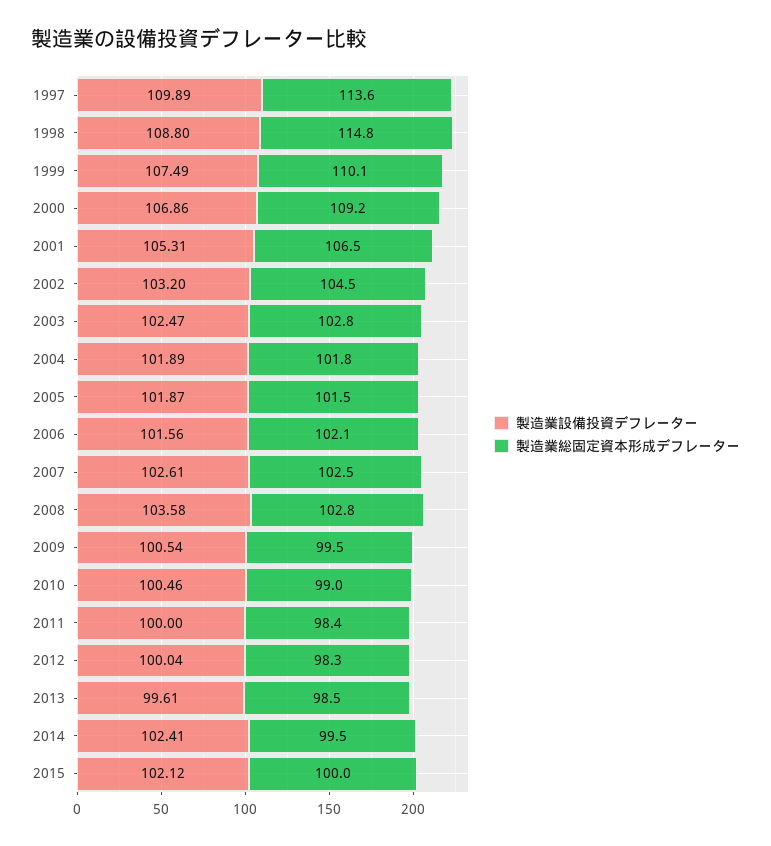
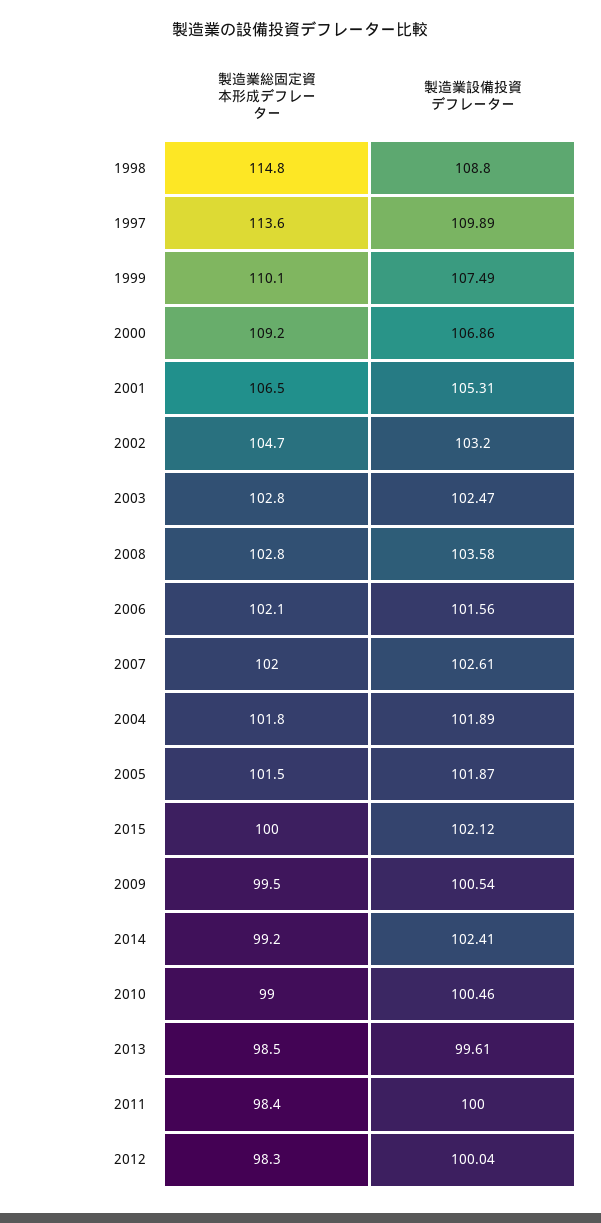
  {
    "製造業設備投資デフレーター": {
      "1997": 109.89,
      "1998": 108.8,
      "1999": 107.49,
      "2000": 106.86,
      "2001": 105.31,
      "2002": 103.2,
      "2003": 102.47,
      "2004": 101.89,
      "2005": 101.87,
      "2006": 101.56,
      "2007": 102.61,
      "2008": 103.58,
      "2009": 100.54,
      "2010": 100.46,
      "2011": 100,
      "2012": 100.04,
      "2013": 99.61,
      "2014": 102.41,
      "2015": 102.12
    },
    "製造業総固定資本形成デフレーター": {
      "1997": 113.6,
      "1998": 114.8,
      "1999": 110.1,
      "2000": 109.2,
      "2001": 106.5,
-     "2002": 104.5,
+     "2002": 104.7,
      "2003": 102.8,
      "2004": 101.8,
      "2005": 101.5,
      "2006": 102.1,
-     "2007": 102.5,
+     "2007": 102,
      "2008": 102.8,
      "2009": 99.5,
      "2010": 99,
      "2011": 98.4,
      "2012": 98.3,
      "2013": 98.5,
-     "2014": 99.5,
+     "2014": 99.2,
      "2015": 100
    }
  }

